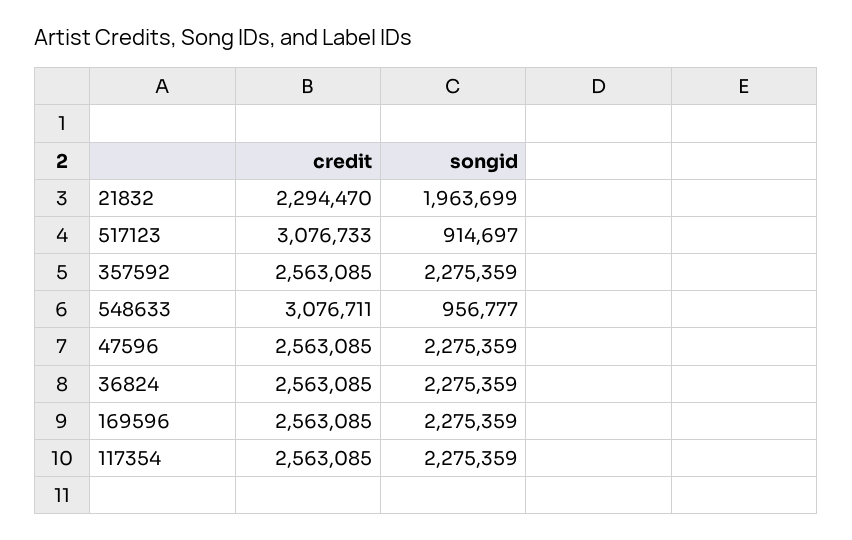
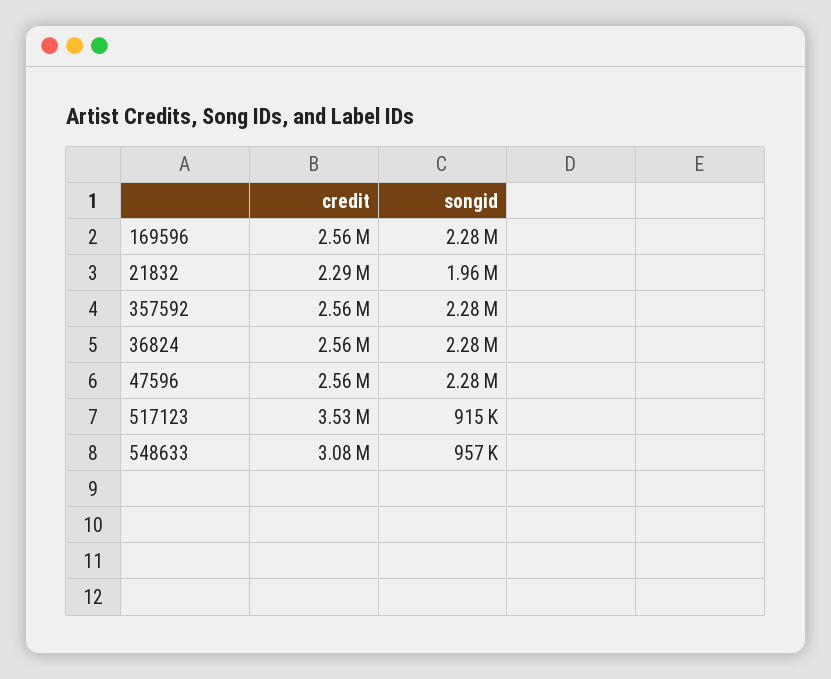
  {
    "credit": {
      "21832": 2294470,
-     "517123": 3076733,
+     "517123": 3530000,
      "357592": 2563085,
      "548633": 3076711,
      "47596": 2563085,
      "36824": 2563085,
-     "169596": 2563085,
+     "169596": 2563085
-     "117354": 2563085
    },
    "songid": {
      "21832": 1963699,
      "517123": 914697,
      "357592": 2275359,
      "548633": 956777,
      "47596": 2275359,
      "36824": 2275359,
-     "169596": 2275359,
+     "169596": 2275359
-     "117354": 2275359
    }
  }

